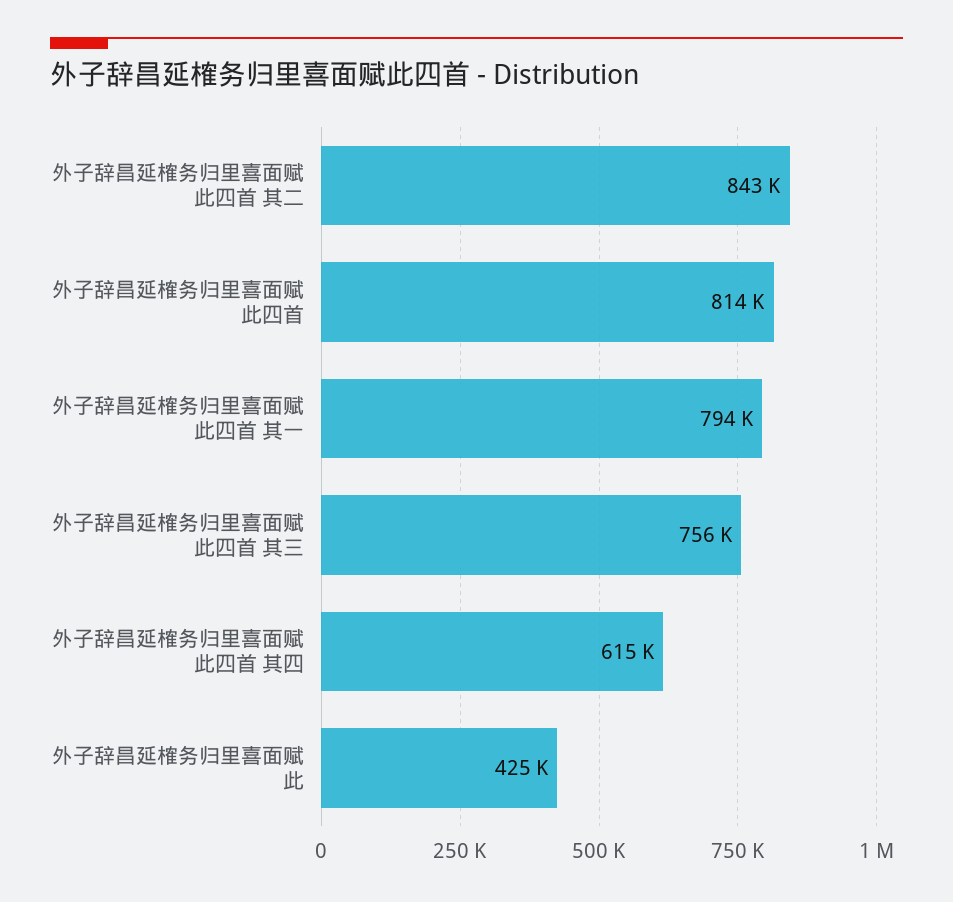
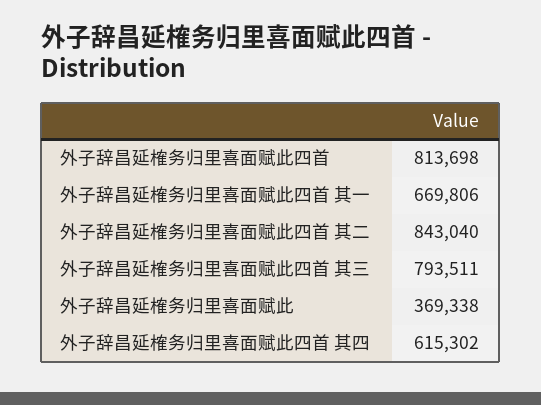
  {
    "外子辞昌延榷务归里喜面赋此四首 其二": 843040,
    "外子辞昌延榷务归里喜面赋此四首": 813698,
-   "外子辞昌延榷务归里喜面赋此四首 其一": 794000,
+   "外子辞昌延榷务归里喜面赋此四首 其一": 669806,
-   "外子辞昌延榷务归里喜面赋此四首 其三": 756000,
+   "外子辞昌延榷务归里喜面赋此四首 其三": 793511,
    "外子辞昌延榷务归里喜面赋此四首 其四": 615302,
-   "外子辞昌延榷务归里喜面赋此": 425000
+   "外子辞昌延榷务归里喜面赋此": 369338
  }

